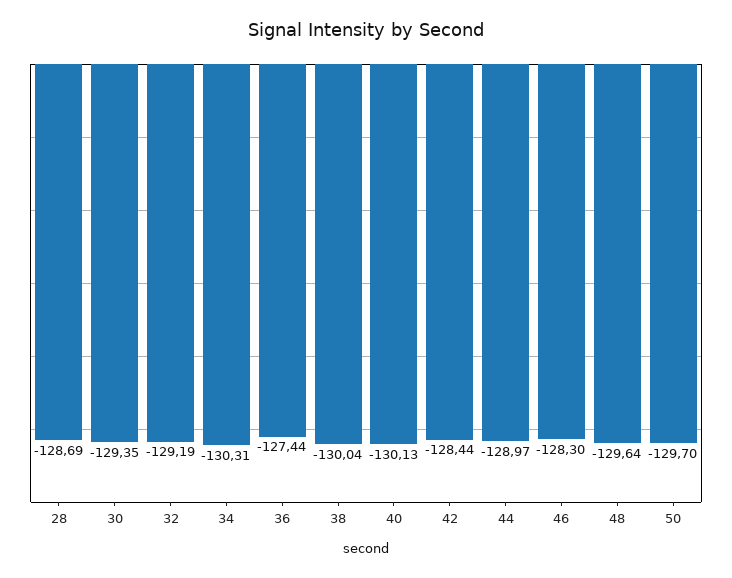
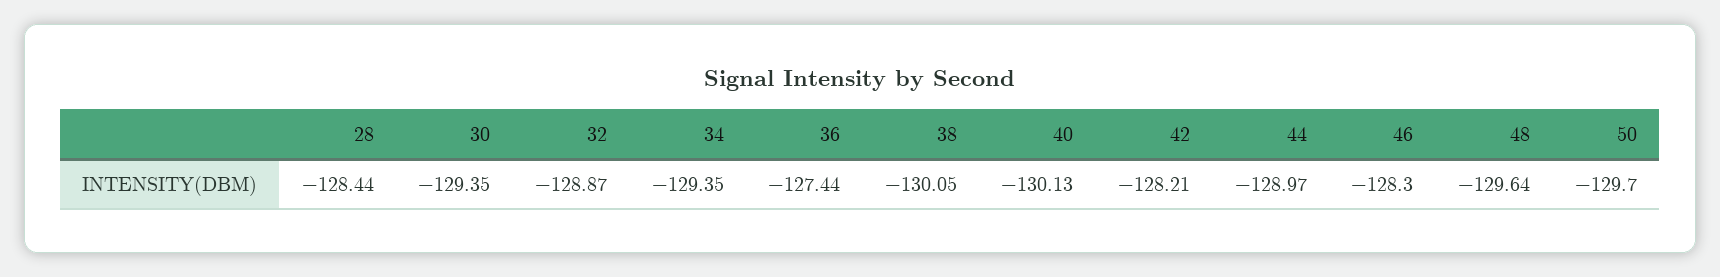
  {
-   "28": -128.69,
+   "28": -128.44,
    "30": -129.35,
-   "32": -129.19,
+   "32": -128.87,
-   "34": -130.31,
+   "34": -129.35,
    "36": -127.44,
-   "38": -130.04,
+   "38": -130.05,
    "40": -130.13,
-   "42": -128.44,
+   "42": -128.21,
    "44": -128.97,
    "46": -128.3,
    "48": -129.64,
    "50": -129.7
  }

